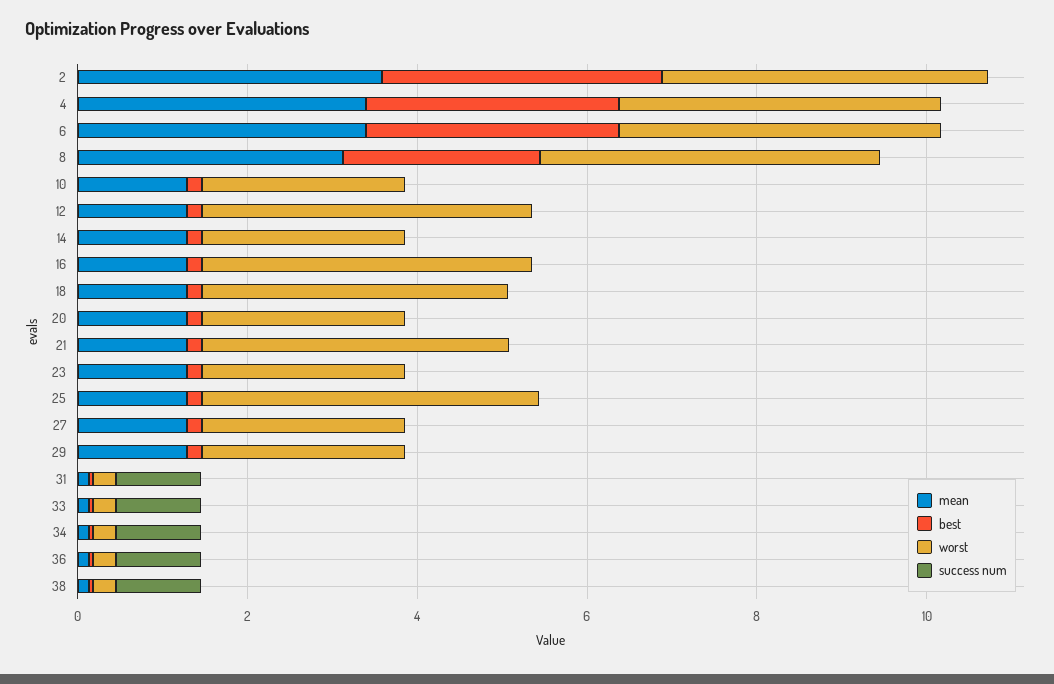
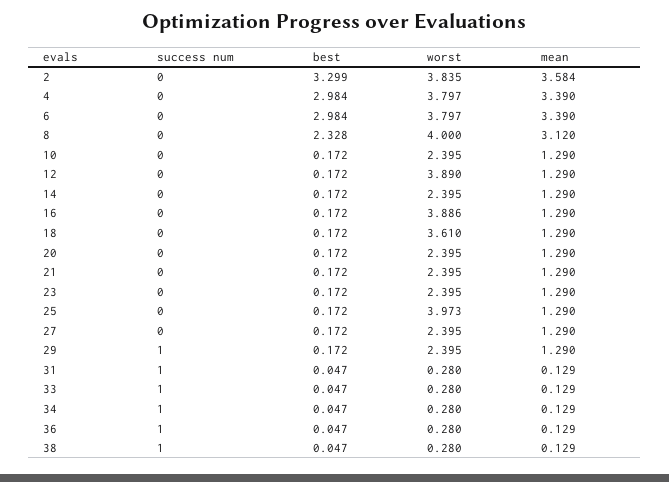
  {
    "mean": {
      "2": 3.584,
      "4": 3.39,
      "6": 3.39,
      "8": 3.12,
      "10": 1.29,
      "12": 1.29,
      "14": 1.29,
      "16": 1.29,
      "18": 1.29,
      "20": 1.29,
      "21": 1.29,
      "23": 1.29,
      "25": 1.29,
      "27": 1.29,
      "29": 1.29,
      "31": 0.129,
      "33": 0.129,
      "34": 0.129,
      "36": 0.129,
      "38": 0.129
    },
    "best": {
      "2": 3.299,
      "4": 2.984,
      "6": 2.984,
      "8": 2.328,
      "10": 0.172,
      "12": 0.172,
      "14": 0.172,
      "16": 0.172,
      "18": 0.172,
      "20": 0.172,
      "21": 0.172,
      "23": 0.172,
      "25": 0.172,
      "27": 0.172,
      "29": 0.172,
      "31": 0.047,
      "33": 0.047,
      "34": 0.047,
      "36": 0.047,
      "38": 0.047
    },
    "worst": {
      "2": 3.835,
      "4": 3.797,
      "6": 3.797,
      "8": 4,
      "10": 2.395,
      "12": 3.89,
      "14": 2.395,
      "16": 3.886,
      "18": 3.61,
      "20": 2.395,
-     "21": 3.5,
+     "21": 2.395,
      "23": 2.395,
      "25": 3.973,
      "27": 2.395,
      "29": 2.395,
      "31": 0.28,
      "33": 0.28,
      "34": 0.28,
      "36": 0.28,
      "38": 0.28
    },
    "success num": {
      "2": 0,
      "4": 0,
      "6": 0,
      "8": 0,
      "10": 0,
      "12": 0,
      "14": 0,
      "16": 0,
      "18": 0,
      "20": 0,
      "21": 0,
      "23": 0,
      "25": 0,
      "27": 0,
-     "29": 0,
+     "29": 1,
      "31": 1,
      "33": 1,
      "34": 1,
      "36": 1,
      "38": 1
    }
  }

